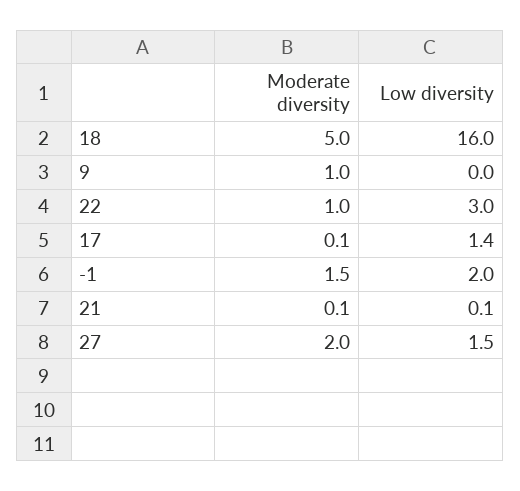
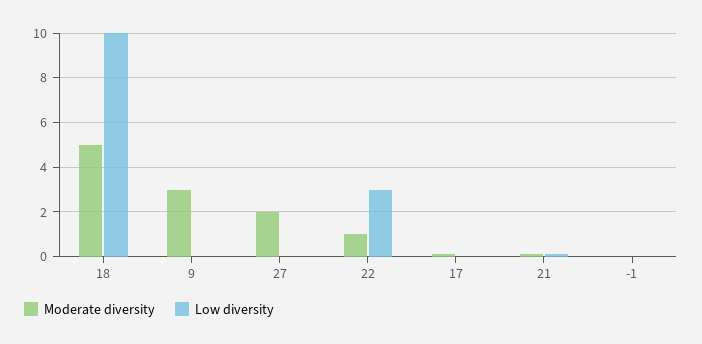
  {
    "Moderate diversity": {
      "18": 5,
-     "9": 1,
+     "9": 3,
      "22": 1,
      "17": 0.1,
-     "-1": 1.5,
+     "-1": 0,
      "21": 0.1,
      "27": 2
    },
    "Low diversity": {
-     "18": 16,
+     "18": 10,
      "9": 0,
      "22": 3,
-     "17": 1.4,
+     "17": 0,
-     "-1": 2,
+     "-1": 0,
      "21": 0.1,
-     "27": 1.5
+     "27": 0
    }
  }

